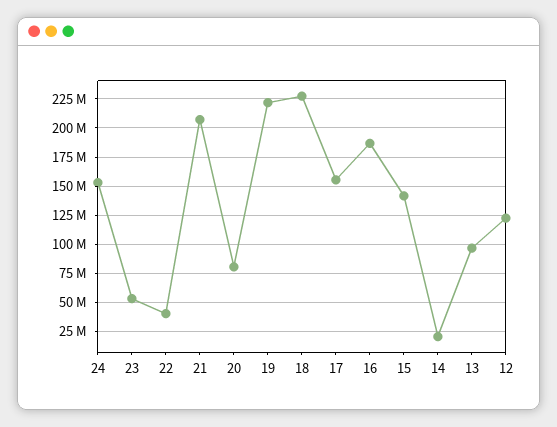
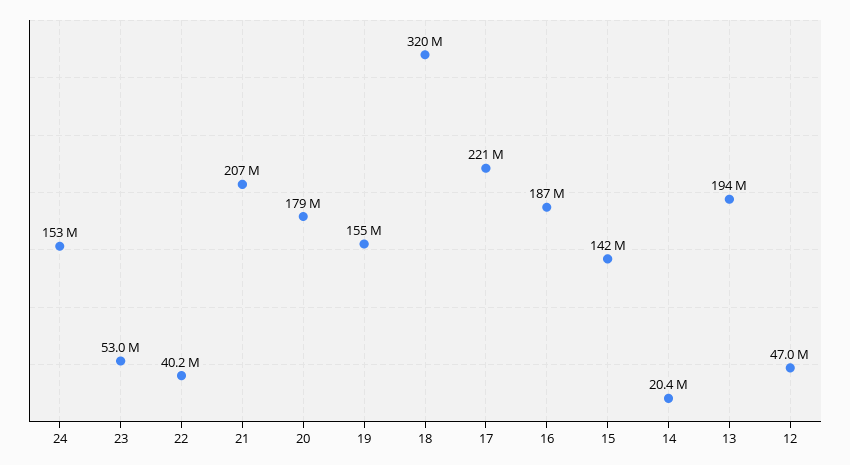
  {
    "24": 153000000,
    "23": 53000000,
    "22": 40200000,
    "21": 207000000,
-   "20": 75000000,
+   "20": 179000000,
-   "19": 225000000,
+   "19": 155000000,
-   "18": 225000000,
+   "18": 320000000,
-   "17": 150000000,
+   "17": 221000000,
    "16": 187000000,
    "15": 142000000,
    "14": 20400000,
-   "13": 100000000,
+   "13": 194000000,
-   "12": 125000000
+   "12": 47000000
  }

